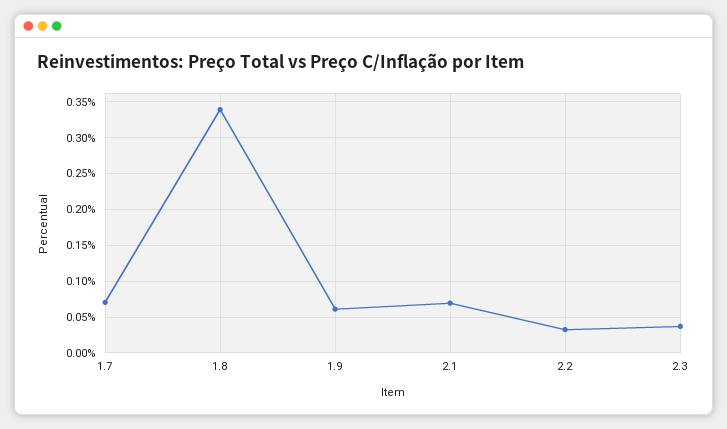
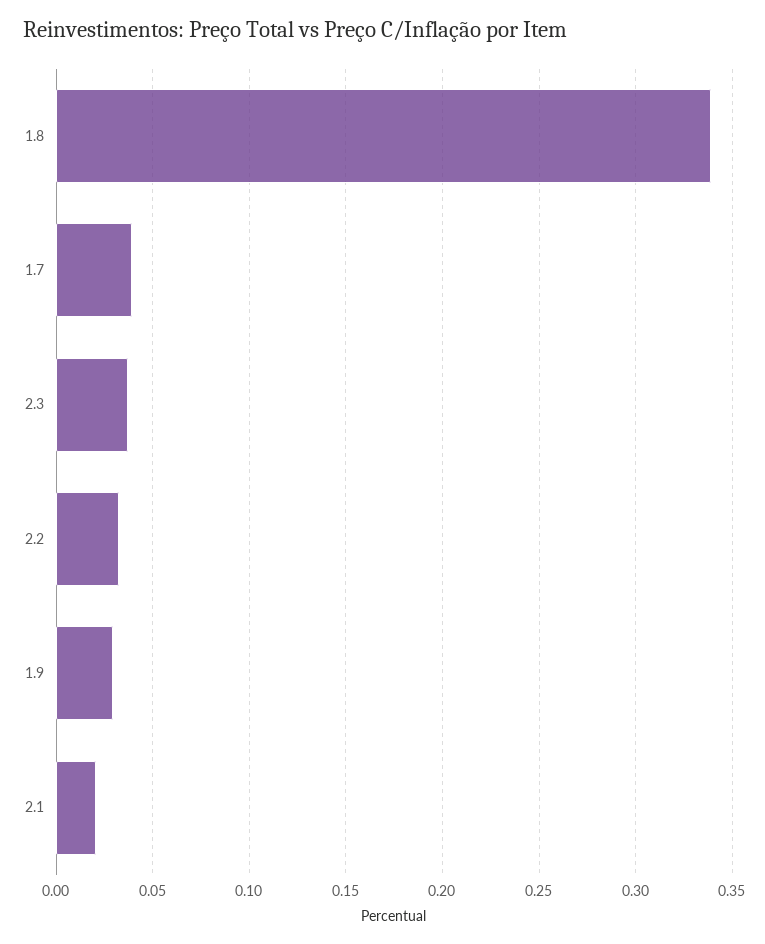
  {
-   "1.7": 0.07,
+   "1.7": 0.04,
    "1.8": 0.34,
-   "1.9": 0.06,
+   "1.9": 0.03,
-   "2.1": 0.07,
+   "2.1": 0.02,
    "2.2": 0.03,
    "2.3": 0.035
  }

